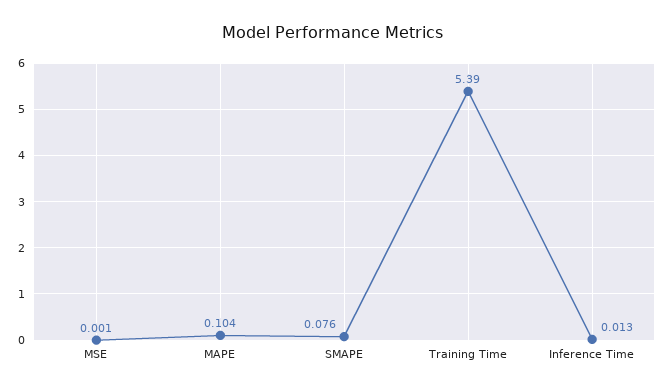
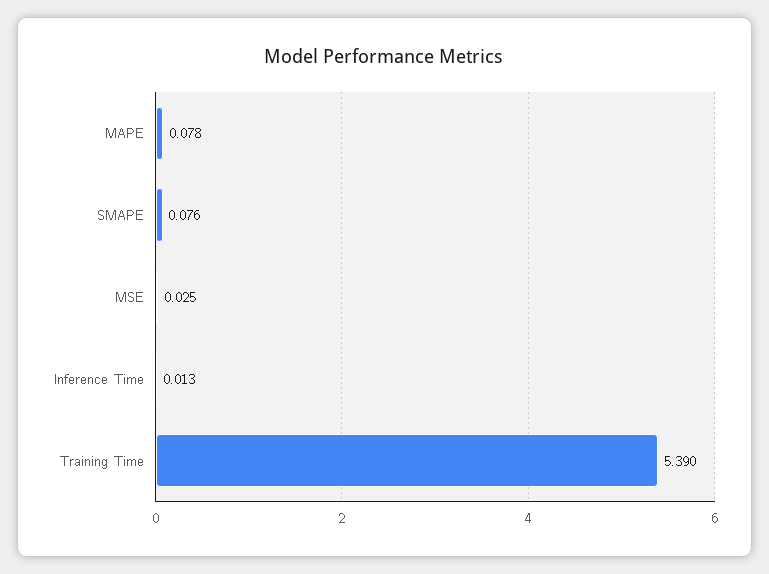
  {
-   "MSE": 0.001,
+   "MSE": 0.025,
-   "MAPE": 0.104,
+   "MAPE": 0.078,
    "SMAPE": 0.076,
    "Training Time": 5.39,
    "Inference Time": 0.013
  }

